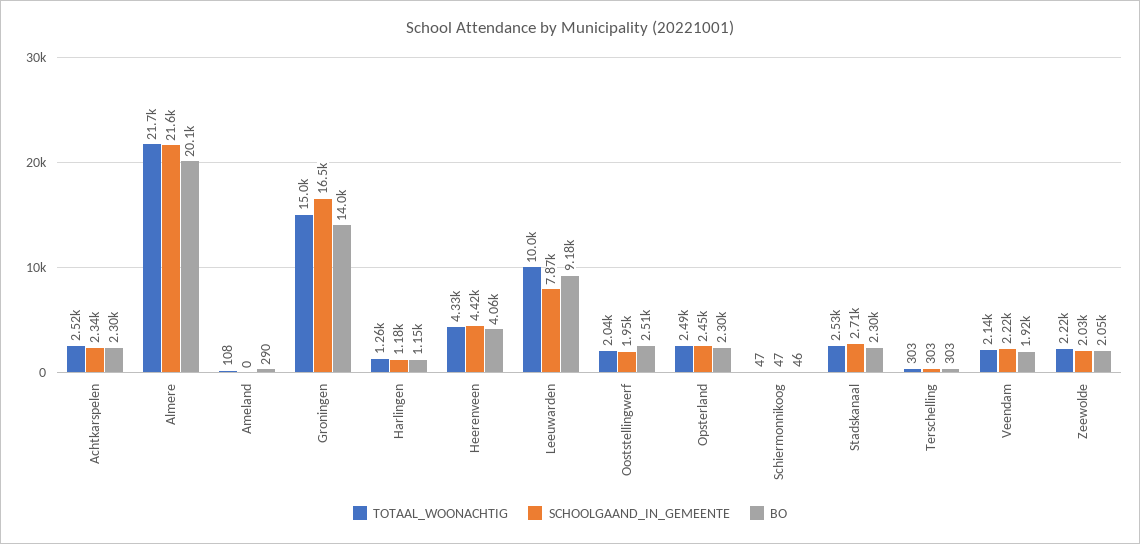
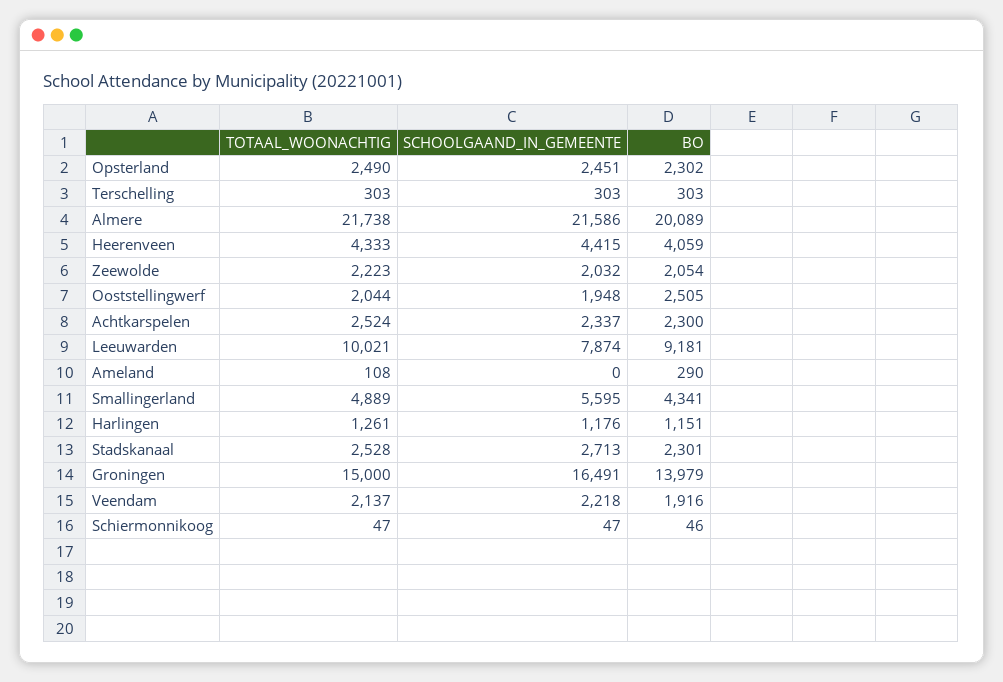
  {
    "TOTAAL_WOONACHTIG": {
      "Achtkarspelen": 2524,
      "Almere": 21738,
      "Ameland": 108,
      "Groningen": 15000,
      "Harlingen": 1261,
      "Heerenveen": 4333,
      "Leeuwarden": 10021,
      "Ooststellingwerf": 2044,
      "Opsterland": 2490,
      "Schiermonnikoog": 47,
      "Stadskanaal": 2528,
      "Terschelling": 303,
      "Veendam": 2137,
-     "Zeewolde": 2223
+     "Zeewolde": 2223,
+     "Smallingerland": 4889
    },
    "SCHOOLGAAND_IN_GEMEENTE": {
      "Achtkarspelen": 2337,
      "Almere": 21586,
      "Ameland": 0,
      "Groningen": 16491,
      "Harlingen": 1176,
      "Heerenveen": 4415,
      "Leeuwarden": 7874,
      "Ooststellingwerf": 1948,
      "Opsterland": 2451,
      "Schiermonnikoog": 47,
      "Stadskanaal": 2713,
      "Terschelling": 303,
      "Veendam": 2218,
-     "Zeewolde": 2032
+     "Zeewolde": 2032,
+     "Smallingerland": 5595
    },
    "BO": {
      "Achtkarspelen": 2300,
      "Almere": 20089,
      "Ameland": 290,
      "Groningen": 13979,
      "Harlingen": 1151,
      "Heerenveen": 4059,
      "Leeuwarden": 9181,
      "Ooststellingwerf": 2505,
      "Opsterland": 2302,
      "Schiermonnikoog": 46,
      "Stadskanaal": 2301,
      "Terschelling": 303,
      "Veendam": 1916,
-     "Zeewolde": 2054
+     "Zeewolde": 2054,
+     "Smallingerland": 4341
    }
  }

